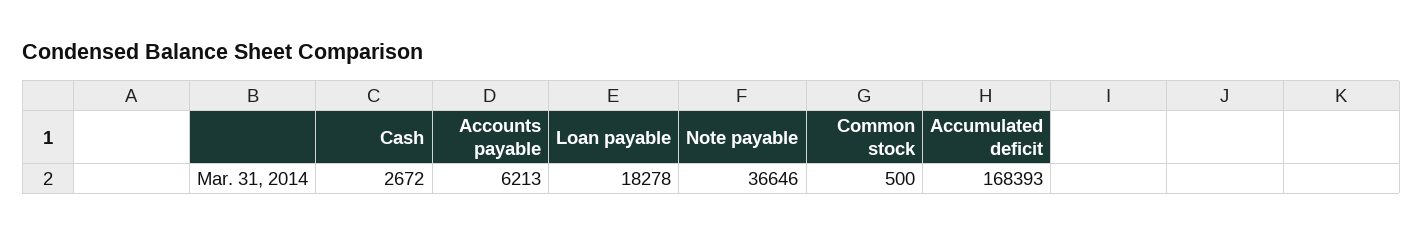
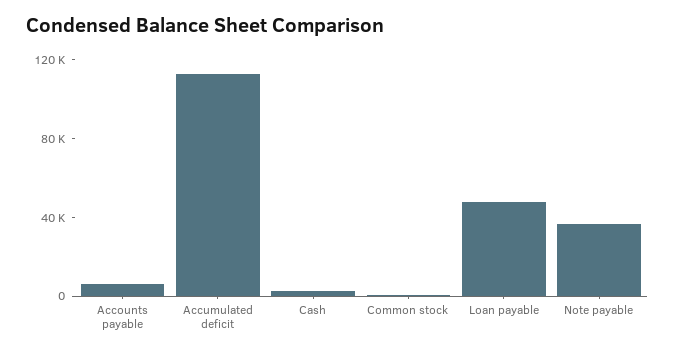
  {
    "Cash": 2672,
    "Accounts payable": 6213,
-   "Loan payable": 18278,
+   "Loan payable": 50000,
    "Note payable": 36646,
    "Common stock": 500,
-   "Accumulated deficit": 168393
+   "Accumulated deficit": 110000
  }

